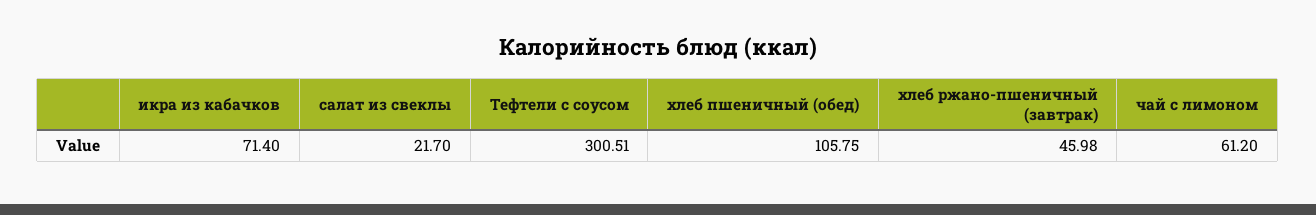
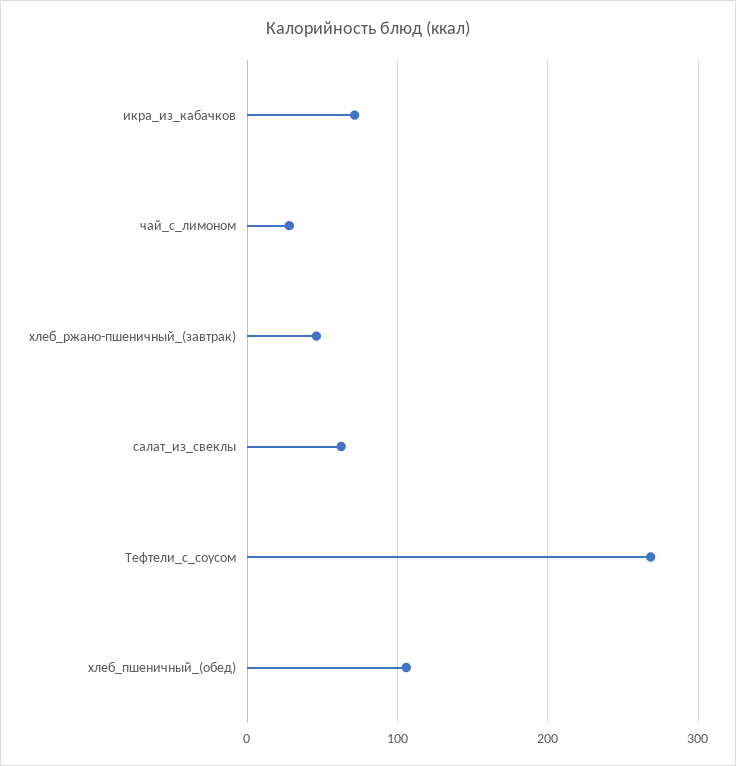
  {
    "икра из кабачков": 71.4,
-   "салат из свеклы": 21.7,
+   "салат из свеклы": 60,
-   "Тефтели с соусом": 300.51,
+   "Тефтели с соусом": 270,
    "хлеб пшеничный (обед)": 105.75,
    "хлеб ржано-пшеничный (завтрак)": 45.98,
-   "чай с лимоном": 61.2
+   "чай с лимоном": 30
  }

